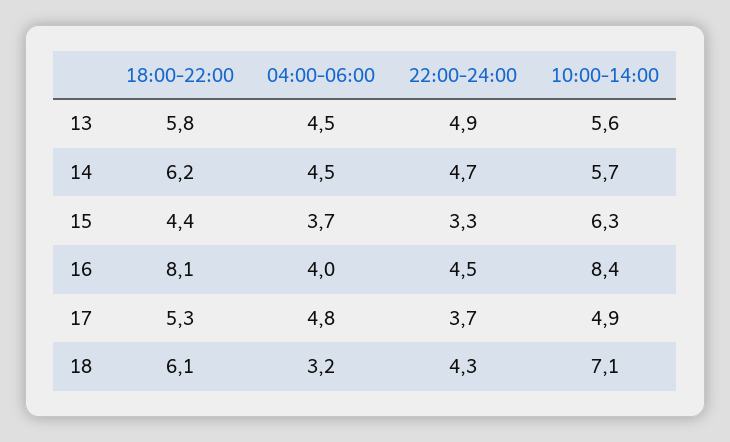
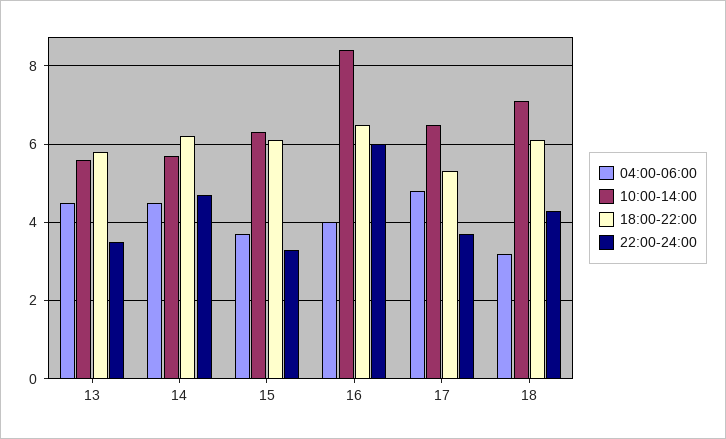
  {
    "18:00-22:00": {
      "13": 5.8,
      "14": 6.2,
-     "15": 4.4,
+     "15": 6,
-     "16": 8.1,
+     "16": 6.5,
      "17": 5.3,
      "18": 6.1
    },
    "04:00-06:00": {
      "13": 4.5,
      "14": 4.5,
      "15": 3.7,
      "16": 4,
      "17": 4.8,
      "18": 3.2
    },
    "22:00-24:00": {
-     "13": 4.9,
+     "13": 3.5,
      "14": 4.7,
      "15": 3.3,
-     "16": 4.5,
+     "16": 6,
      "17": 3.7,
      "18": 4.3
    },
    "10:00-14:00": {
      "13": 5.6,
      "14": 5.7,
      "15": 6.3,
      "16": 8.4,
-     "17": 4.9,
+     "17": 6.5,
      "18": 7.1
    }
  }

